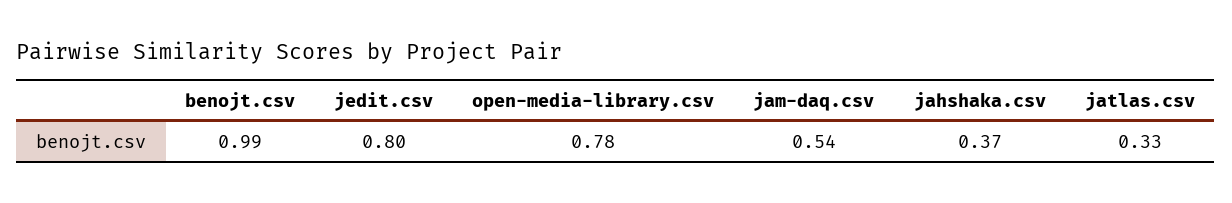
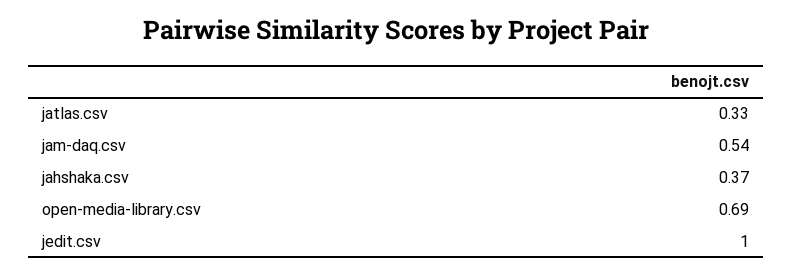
  {
-   "benojt.csv": 0.99,
-   "jedit.csv": 0.8,
+   "jedit.csv": 1,
-   "open-media-library.csv": 0.78,
+   "open-media-library.csv": 0.69,
    "jam-daq.csv": 0.54,
    "jahshaka.csv": 0.37,
    "jatlas.csv": 0.33
  }

